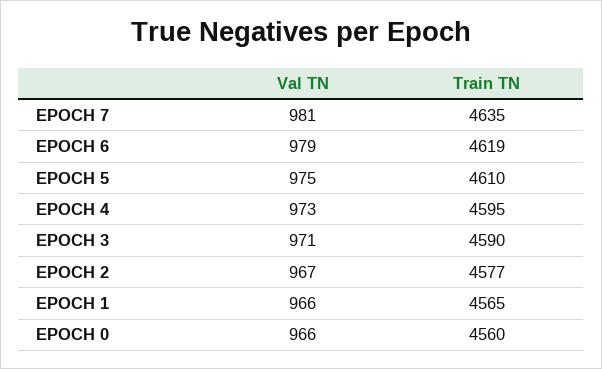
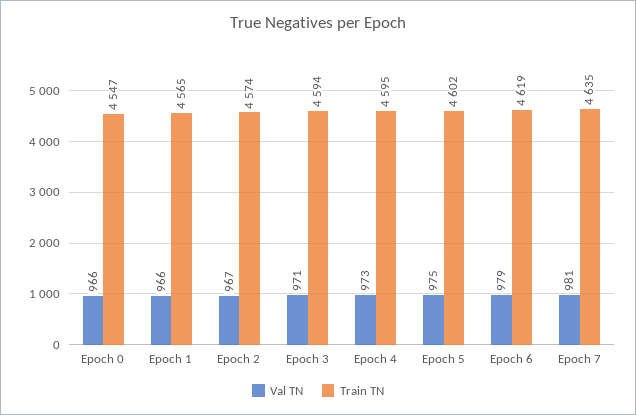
  {
    "Val TN": {
      "EPOCH 7": 981,
      "EPOCH 6": 979,
      "EPOCH 5": 975,
      "EPOCH 4": 973,
      "EPOCH 3": 971,
      "EPOCH 2": 967,
      "EPOCH 1": 966,
      "EPOCH 0": 966
    },
    "Train TN": {
      "EPOCH 7": 4635,
      "EPOCH 6": 4619,
-     "EPOCH 5": 4610,
+     "EPOCH 5": 4602,
      "EPOCH 4": 4595,
-     "EPOCH 3": 4590,
+     "EPOCH 3": 4594,
-     "EPOCH 2": 4577,
+     "EPOCH 2": 4574,
      "EPOCH 1": 4565,
-     "EPOCH 0": 4560
+     "EPOCH 0": 4547
    }
  }

